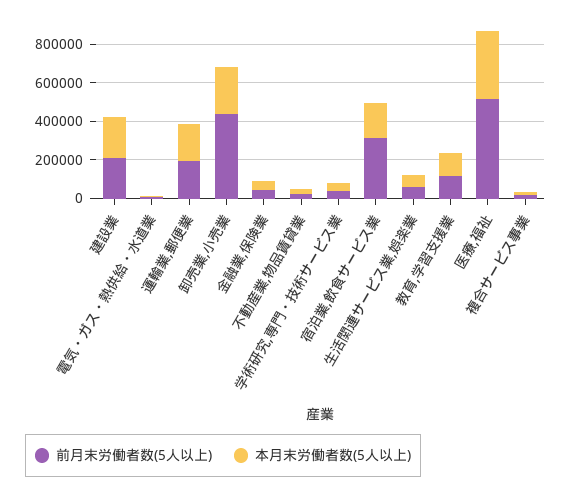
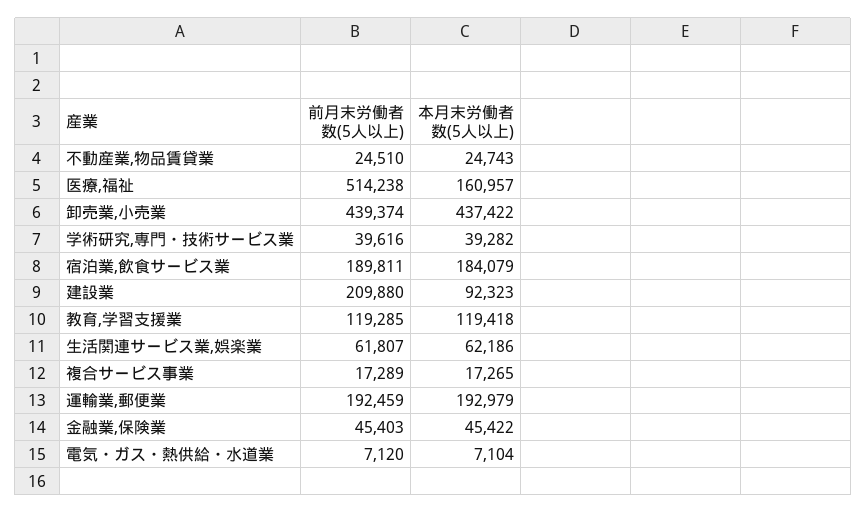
  {
    "前月末労働者数(5人以上)": {
      "建設業": 209880,
      "電気・ガス・熱供給・水道業": 7120,
      "運輸業,郵便業": 192459,
      "卸売業,小売業": 439374,
      "金融業,保険業": 45403,
      "不動産業,物品賃貸業": 24510,
      "学術研究,専門・技術サービス業": 39616,
-     "宿泊業,飲食サービス業": 300000,
+     "宿泊業,飲食サービス業": 189811,
      "生活関連サービス業,娯楽業": 61807,
      "教育,学習支援業": 119285,
      "医療,福祉": 514238,
      "複合サービス事業": 17289
    },
    "本月末労働者数(5人以上)": {
-     "建設業": 200000,
+     "建設業": 92323,
      "電気・ガス・熱供給・水道業": 7104,
      "運輸業,郵便業": 192979,
-     "卸売業,小売業": 250000,
+     "卸売業,小売業": 437422,
      "金融業,保険業": 45422,
      "不動産業,物品賃貸業": 24743,
      "学術研究,専門・技術サービス業": 39282,
      "宿泊業,飲食サービス業": 184079,
      "生活関連サービス業,娯楽業": 62186,
      "教育,学習支援業": 119418,
-     "医療,福祉": 350000,
+     "医療,福祉": 160957,
      "複合サービス事業": 17265
    }
  }

